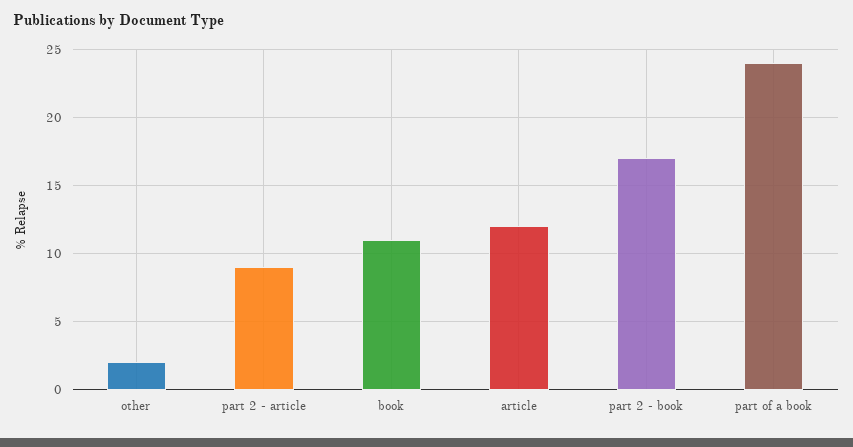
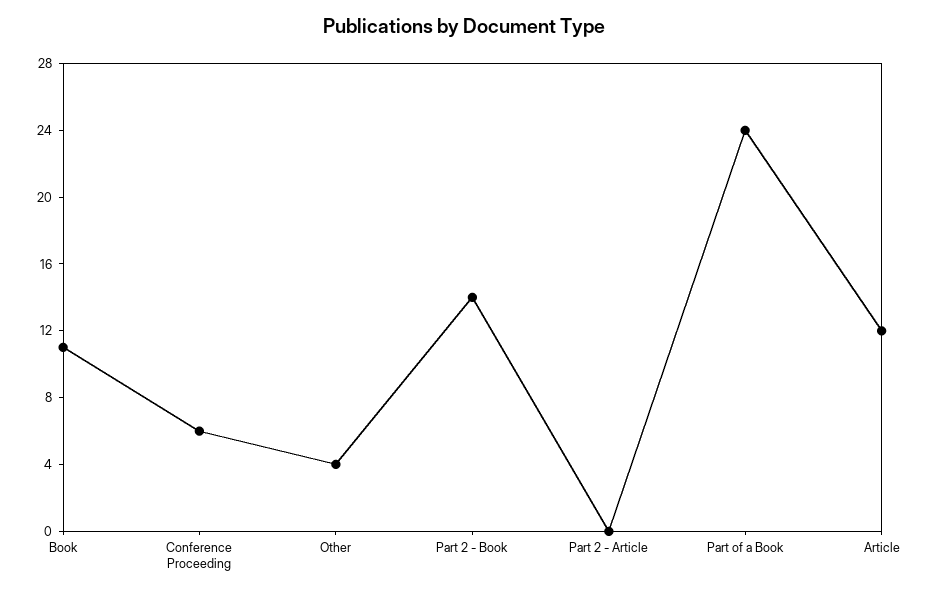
  {
-   "other": 2,
+   "other": 4,
-   "part 2 - article": 9,
+   "part 2 - article": 0,
    "book": 11,
    "article": 12,
-   "part 2 - book": 17,
+   "part 2 - book": 14,
-   "part of a book": 24
+   "part of a book": 24,
+   "Conference Proceeding": 6
  }

